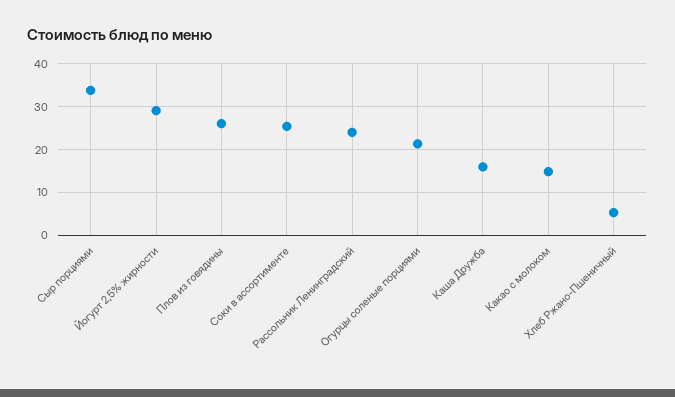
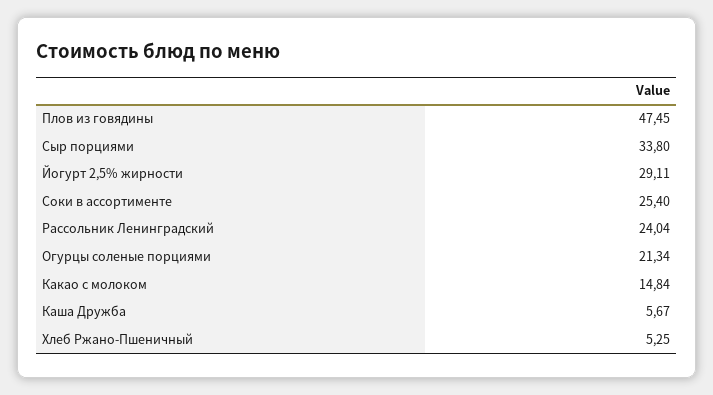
  {
    "Сыр порциями": 33.8,
    "Йогурт 2,5% жирности": 29.11,
-   "Плов из говядины": 26,
+   "Плов из говядины": 47.45,
    "Соки в ассортименте": 25.4,
    "Рассольник Ленинградский": 24.04,
    "Огурцы соленые порциями": 21.34,
-   "Каша Дружба": 16,
+   "Каша Дружба": 5.67,
    "Какао с молоком": 14.84,
    "Хлеб Ржано-Пшеничный": 5.25
  }

